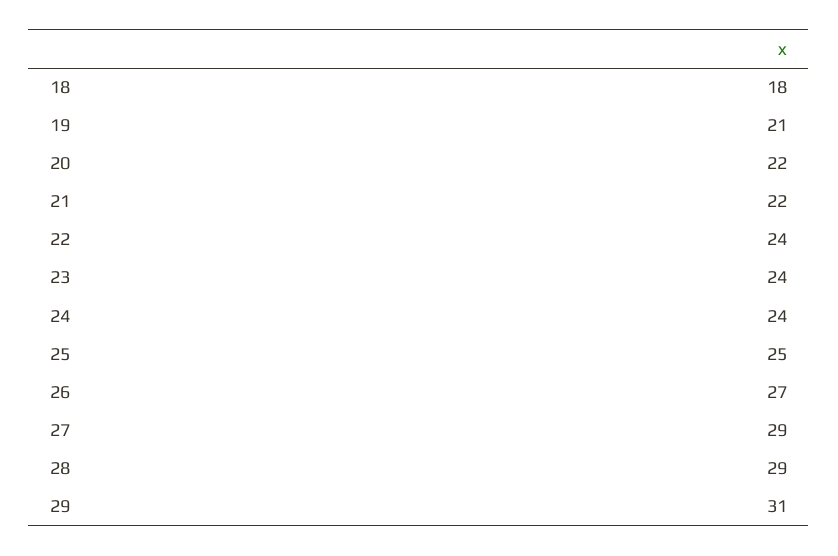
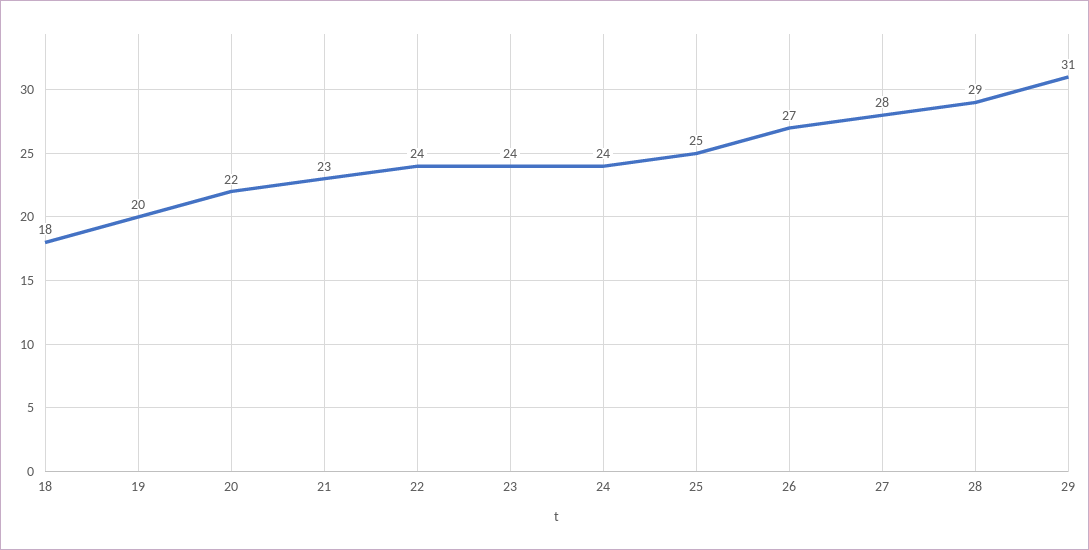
  {
    "18": 18,
-   "19": 21,
+   "19": 20,
    "20": 22,
-   "21": 22,
+   "21": 23,
    "22": 24,
    "23": 24,
    "24": 24,
    "25": 25,
    "26": 27,
-   "27": 29,
+   "27": 28,
    "28": 29,
    "29": 31
  }

